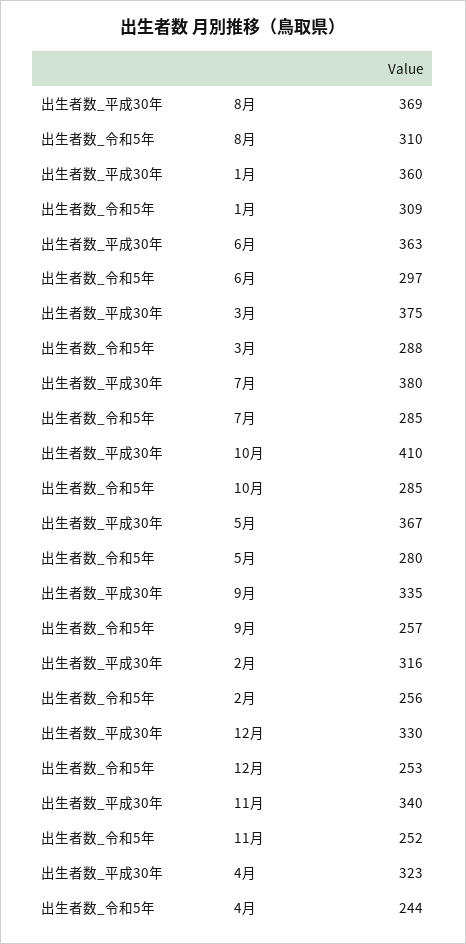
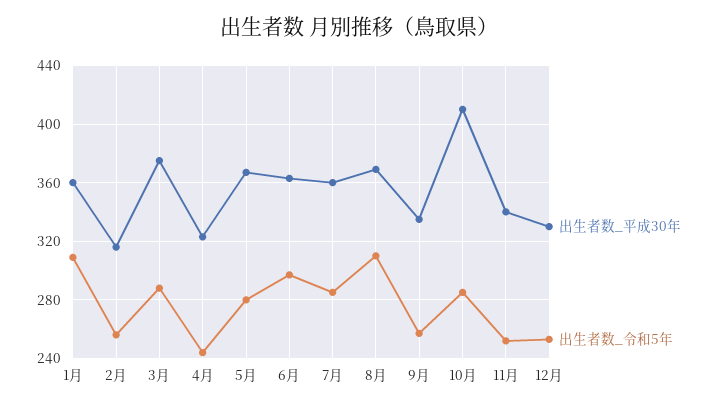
  {
    "出生者数_平成30年": {
      "8月": 369,
      "1月": 360,
      "6月": 363,
      "3月": 375,
-     "7月": 380,
+     "7月": 360,
      "10月": 410,
      "5月": 367,
      "9月": 335,
      "2月": 316,
      "12月": 330,
      "11月": 340,
      "4月": 323
    },
    "出生者数_令和5年": {
      "8月": 310,
      "1月": 309,
      "6月": 297,
      "3月": 288,
      "7月": 285,
      "10月": 285,
      "5月": 280,
      "9月": 257,
      "2月": 256,
      "12月": 253,
      "11月": 252,
      "4月": 244
    }
  }

